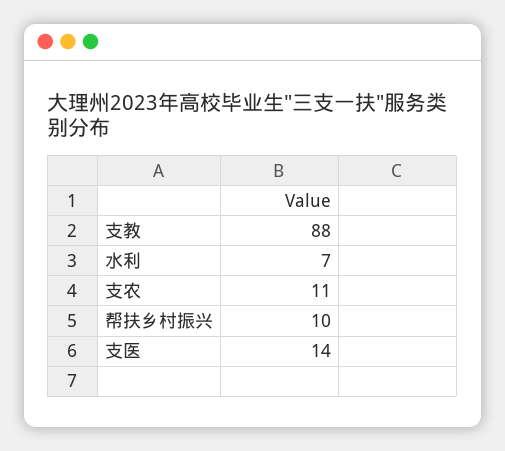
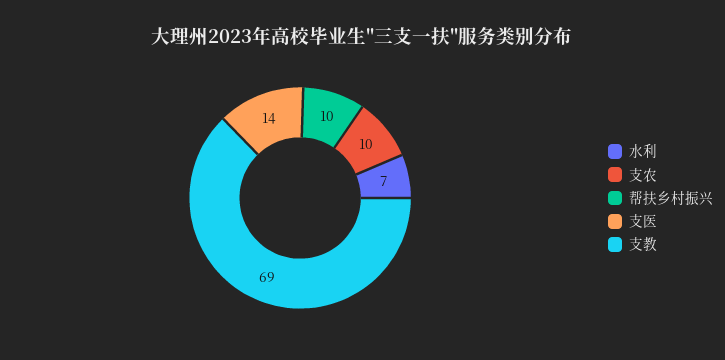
  {
-   "支教": 88,
+   "支教": 69,
    "水利": 7,
-   "支农": 11,
+   "支农": 10,
    "帮扶乡村振兴": 10,
    "支医": 14
  }

